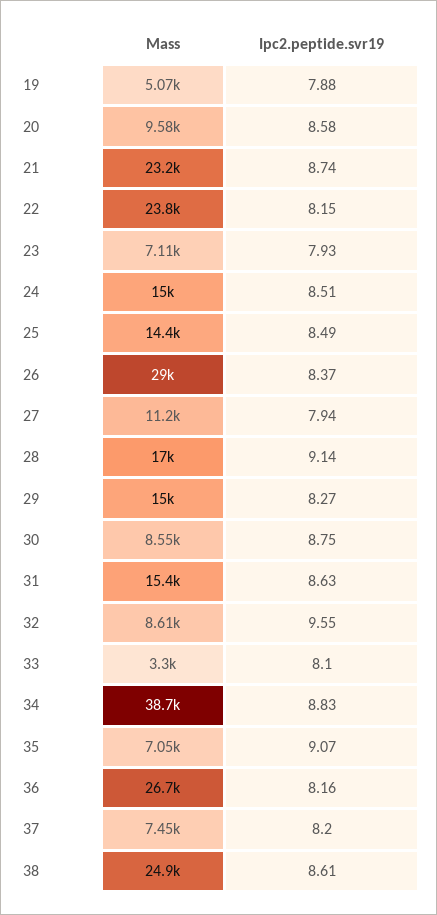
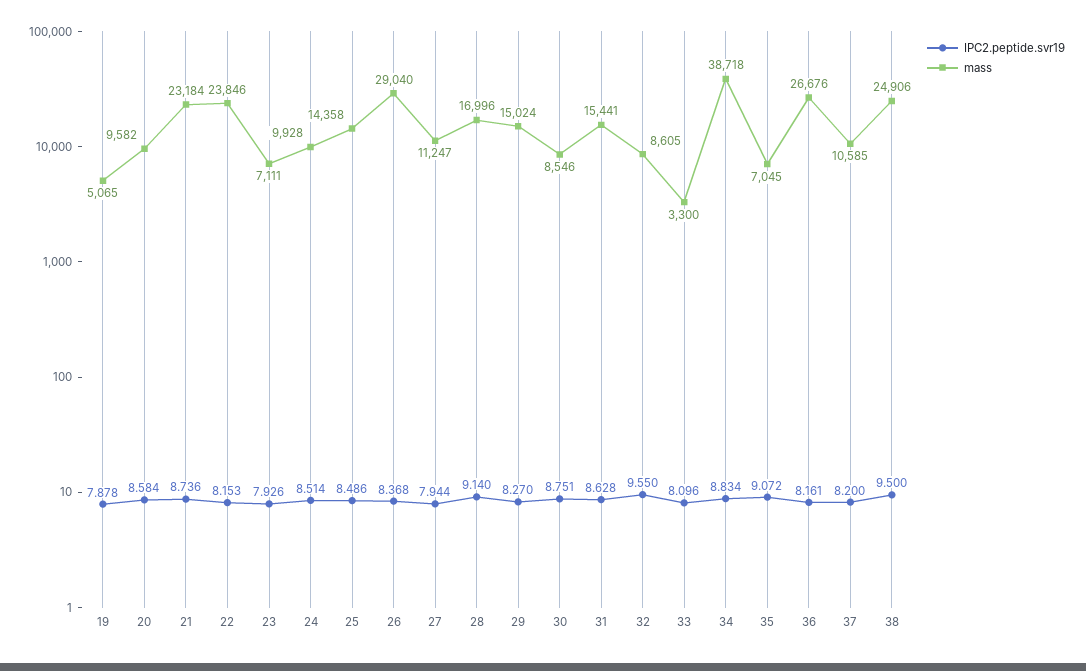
  {
    "Mass": {
      "19": 5065,
      "20": 9582,
      "21": 23184,
      "22": 23846,
      "23": 7111,
-     "24": 15000,
+     "24": 9928,
      "25": 14358,
      "26": 29040,
      "27": 11247,
      "28": 16996,
      "29": 15024,
      "30": 8546,
      "31": 15441,
      "32": 8605,
      "33": 3300,
      "34": 38718,
      "35": 7045,
      "36": 26676,
-     "37": 7450,
+     "37": 10585,
      "38": 24906
    },
    "Ipc2.peptide.svr19": {
      "19": 7.878,
      "20": 8.584,
      "21": 8.736,
      "22": 8.153,
      "23": 7.926,
      "24": 8.514,
      "25": 8.486,
      "26": 8.368,
      "27": 7.944,
      "28": 9.14,
      "29": 8.27,
      "30": 8.751,
      "31": 8.628,
      "32": 9.55,
      "33": 8.096,
      "34": 8.834,
      "35": 9.072,
      "36": 8.161,
      "37": 8.2,
-     "38": 8.61
+     "38": 9.5
    }
  }

